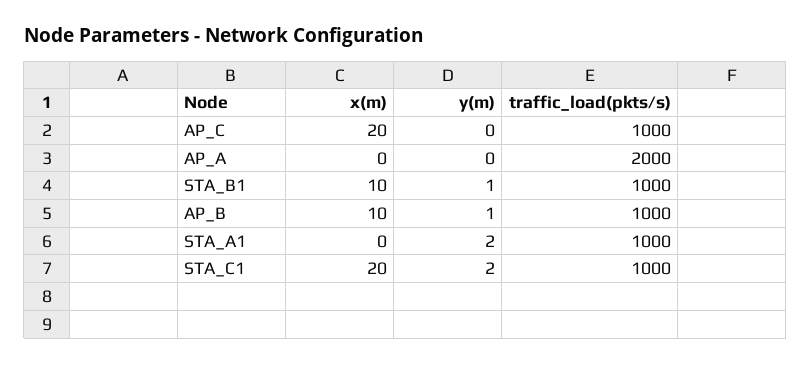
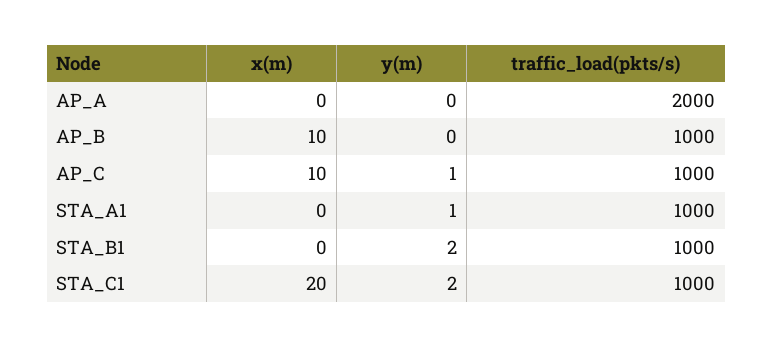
  {
    "x(m)": {
-     "AP_C": 20,
+     "AP_C": 10,
      "AP_A": 0,
-     "STA_B1": 10,
+     "STA_B1": 0,
      "AP_B": 10,
      "STA_A1": 0,
      "STA_C1": 20
    },
    "y(m)": {
-     "AP_C": 0,
+     "AP_C": 1,
      "AP_A": 0,
-     "STA_B1": 1,
+     "STA_B1": 2,
-     "AP_B": 1,
+     "AP_B": 0,
-     "STA_A1": 2,
+     "STA_A1": 1,
      "STA_C1": 2
    },
    "traffic_load(pkts/s)": {
      "AP_C": 1000,
      "AP_A": 2000,
      "STA_B1": 1000,
      "AP_B": 1000,
      "STA_A1": 1000,
      "STA_C1": 1000
    }
  }

